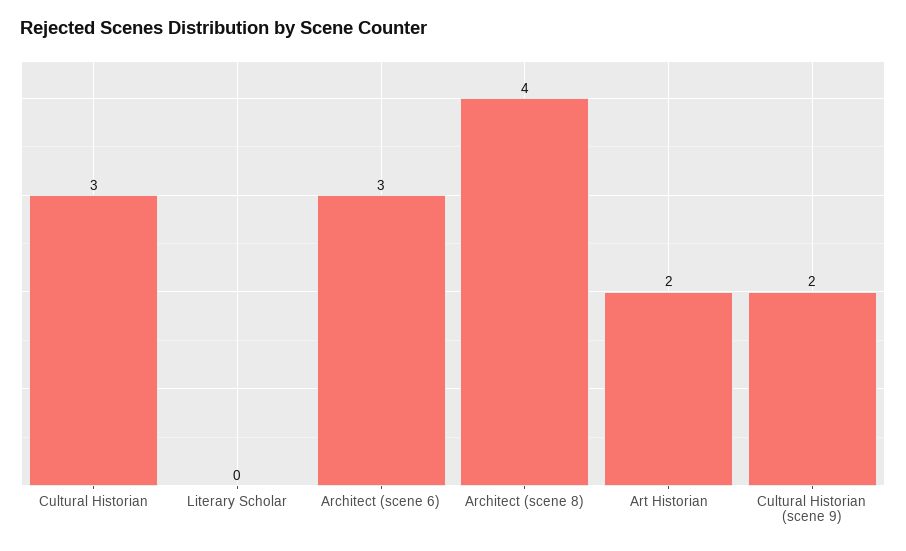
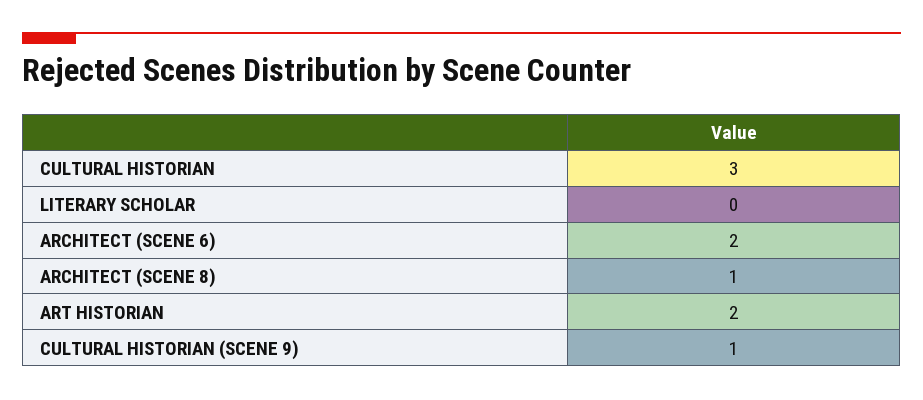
  {
    "Cultural Historian": 3,
    "Literary Scholar": 0,
-   "Architect (scene 6)": 3,
+   "Architect (scene 6)": 2,
-   "Architect (scene 8)": 4,
+   "Architect (scene 8)": 1,
    "Art Historian": 2,
-   "Cultural Historian (scene 9)": 2
+   "Cultural Historian (scene 9)": 1
  }

